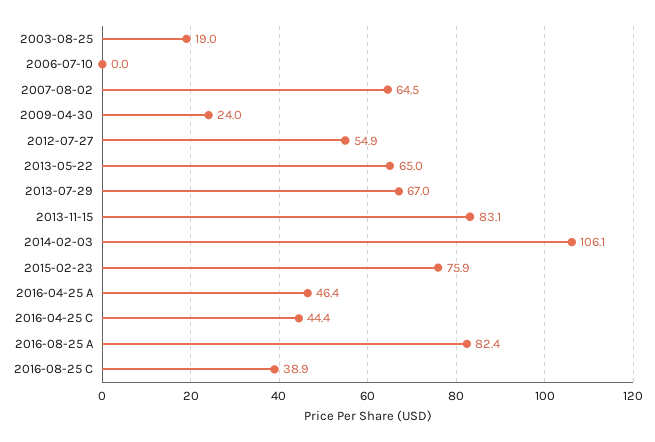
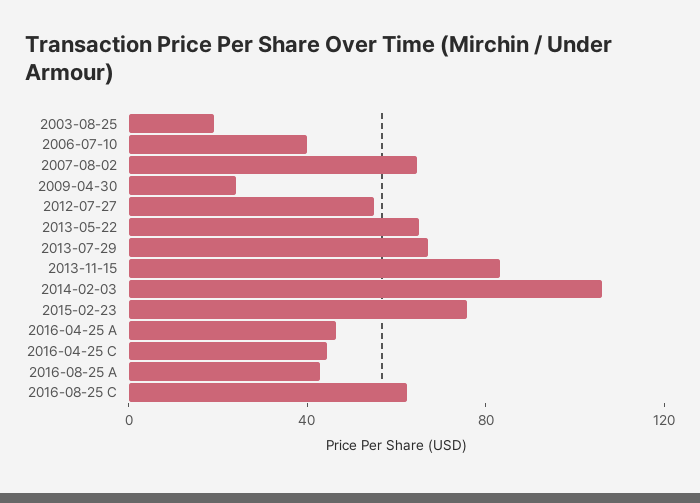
  {
    "2003-08-25": 19,
-   "2006-07-10": 0,
+   "2006-07-10": 40,
    "2007-08-02": 64.5,
    "2009-04-30": 24,
    "2012-07-27": 54.9,
    "2013-05-22": 65,
    "2013-07-29": 67,
    "2013-11-15": 83.1,
    "2014-02-03": 106.1,
    "2015-02-23": 75.9,
    "2016-04-25 A": 46.4,
    "2016-04-25 C": 44.4,
-   "2016-08-25 A": 82.4,
+   "2016-08-25 A": 40,
-   "2016-08-25 C": 38.9
+   "2016-08-25 C": 60
  }

